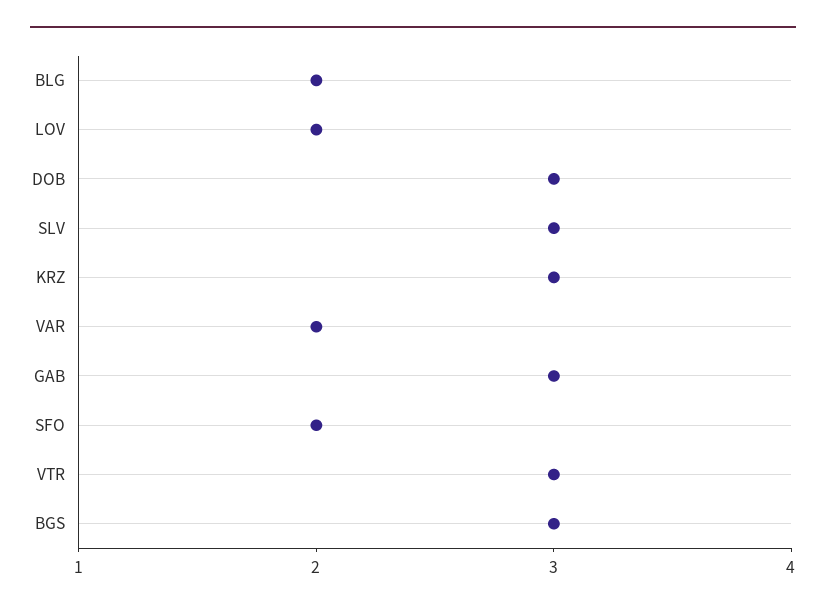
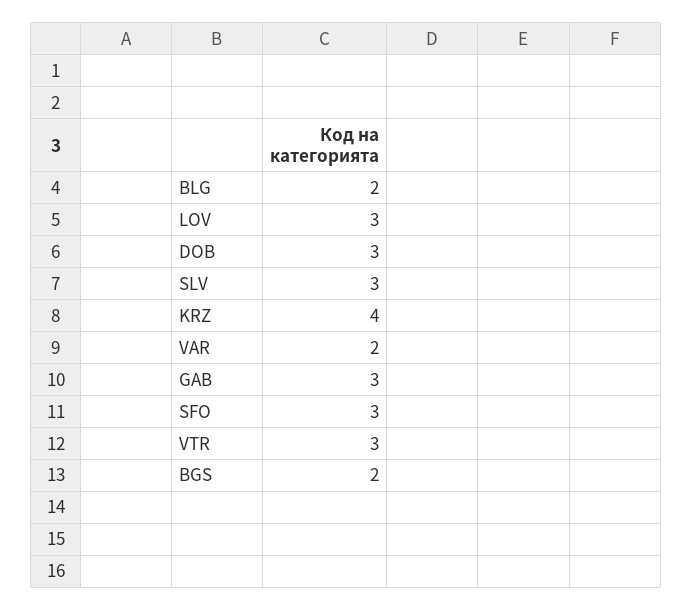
  {
    "BLG": 2,
-   "LOV": 2,
+   "LOV": 3,
    "DOB": 3,
    "SLV": 3,
-   "KRZ": 3,
+   "KRZ": 4,
    "VAR": 2,
    "GAB": 3,
-   "SFO": 2,
+   "SFO": 3,
    "VTR": 3,
-   "BGS": 3
+   "BGS": 2
  }

